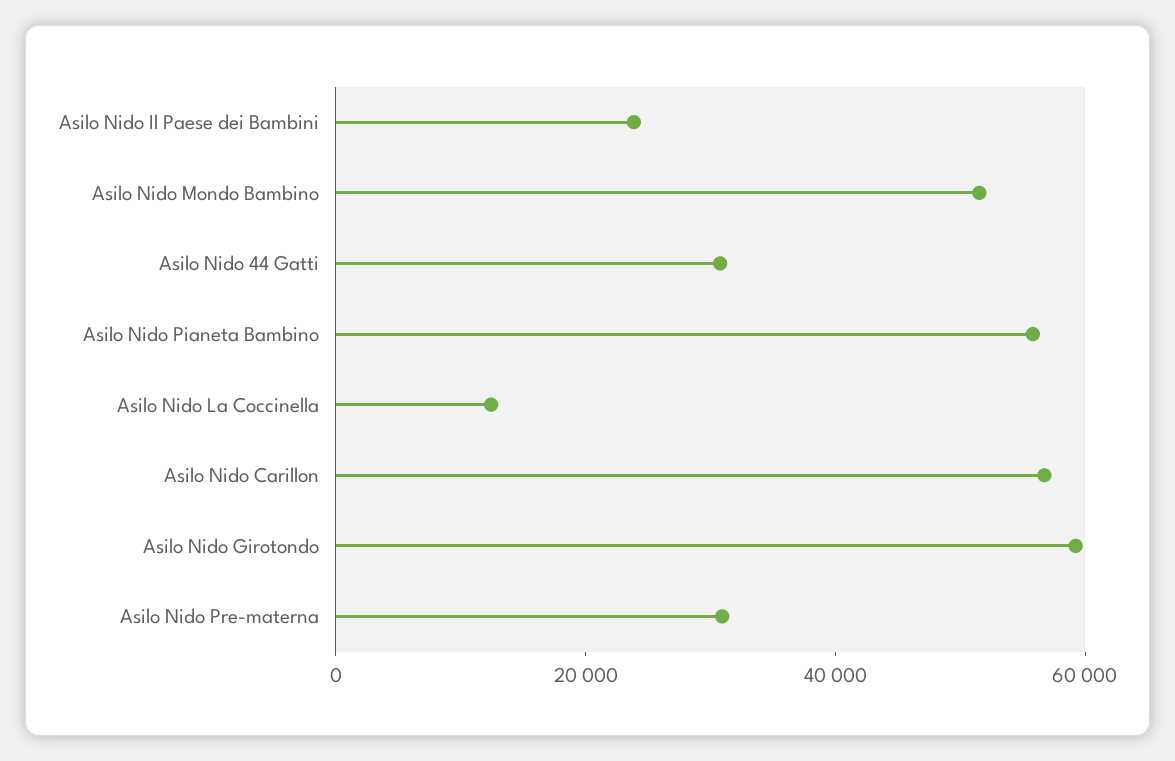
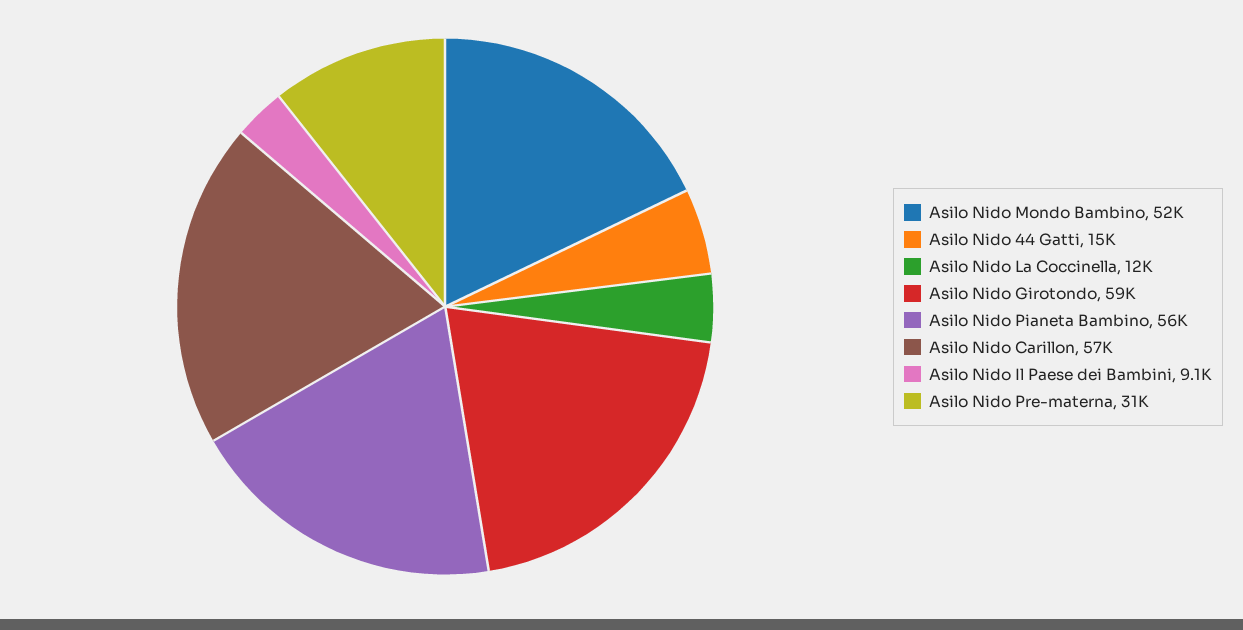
  {
-   "Asilo Nido Il Paese dei Bambini": 25000,
+   "Asilo Nido Il Paese dei Bambini": 9100,
    "Asilo Nido Mondo Bambino": 52000,
-   "Asilo Nido 44 Gatti": 30000,
+   "Asilo Nido 44 Gatti": 15000,
    "Asilo Nido Pianeta Bambino": 56000,
    "Asilo Nido La Coccinella": 12000,
    "Asilo Nido Carillon": 57000,
    "Asilo Nido Girotondo": 59000,
    "Asilo Nido Pre-materna": 31000
  }

